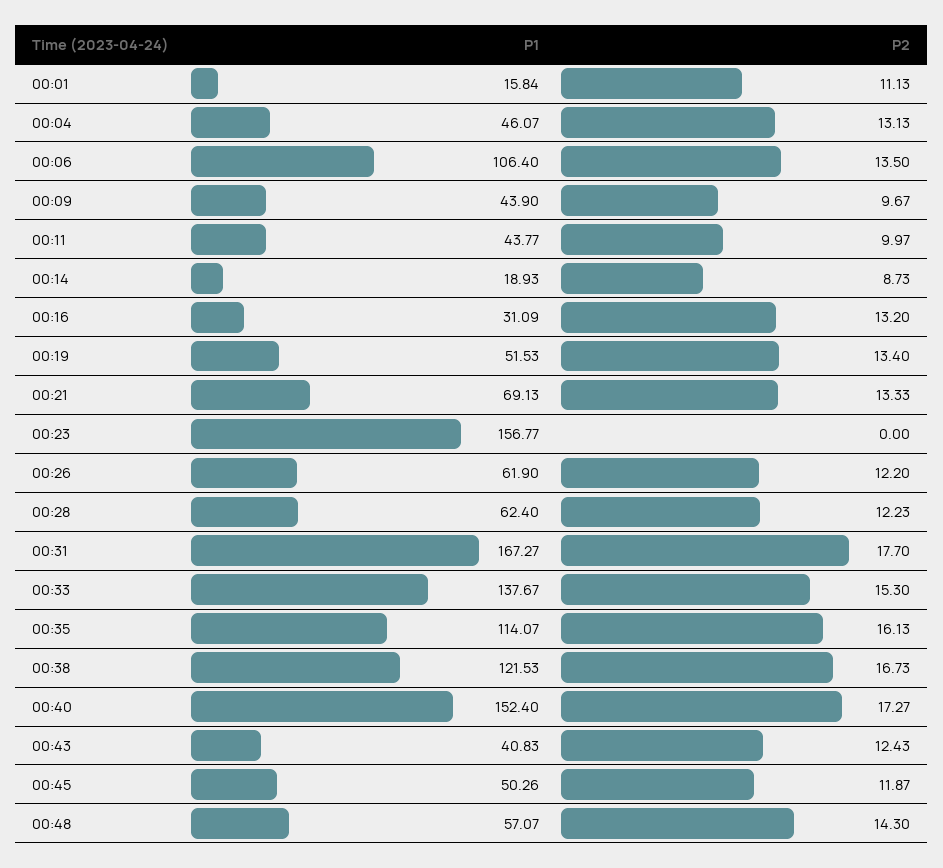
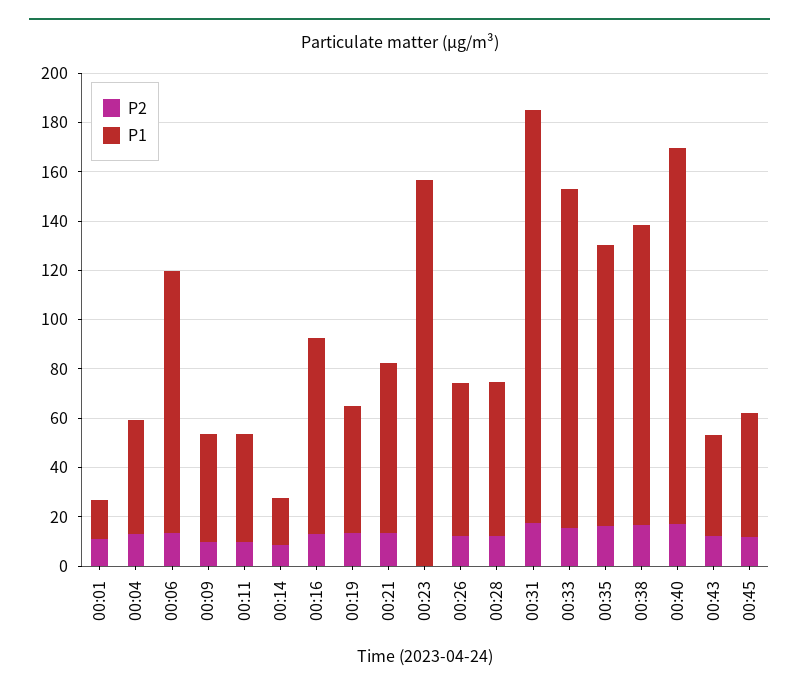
  {
    "P1": {
      "00:01": 15.84,
      "00:04": 46.07,
      "00:06": 106.4,
      "00:09": 43.9,
      "00:11": 43.77,
      "00:14": 18.93,
-     "00:16": 31.09,
+     "00:16": 80,
      "00:19": 51.53,
      "00:21": 69.13,
      "00:23": 156.77,
      "00:26": 61.9,
      "00:28": 62.4,
      "00:31": 167.27,
      "00:33": 137.67,
      "00:35": 114.07,
      "00:38": 121.53,
      "00:40": 152.4,
      "00:43": 40.83,
-     "00:45": 50.26,
+     "00:45": 50.26
-     "00:48": 57.07
    },
    "P2": {
      "00:01": 11.13,
      "00:04": 13.13,
      "00:06": 13.5,
      "00:09": 9.67,
      "00:11": 9.97,
      "00:14": 8.73,
      "00:16": 13.2,
      "00:19": 13.4,
      "00:21": 13.33,
      "00:23": 0,
      "00:26": 12.2,
      "00:28": 12.23,
      "00:31": 17.7,
      "00:33": 15.3,
      "00:35": 16.13,
      "00:38": 16.73,
      "00:40": 17.27,
      "00:43": 12.43,
-     "00:45": 11.87,
+     "00:45": 11.87
-     "00:48": 14.3
    }
  }

